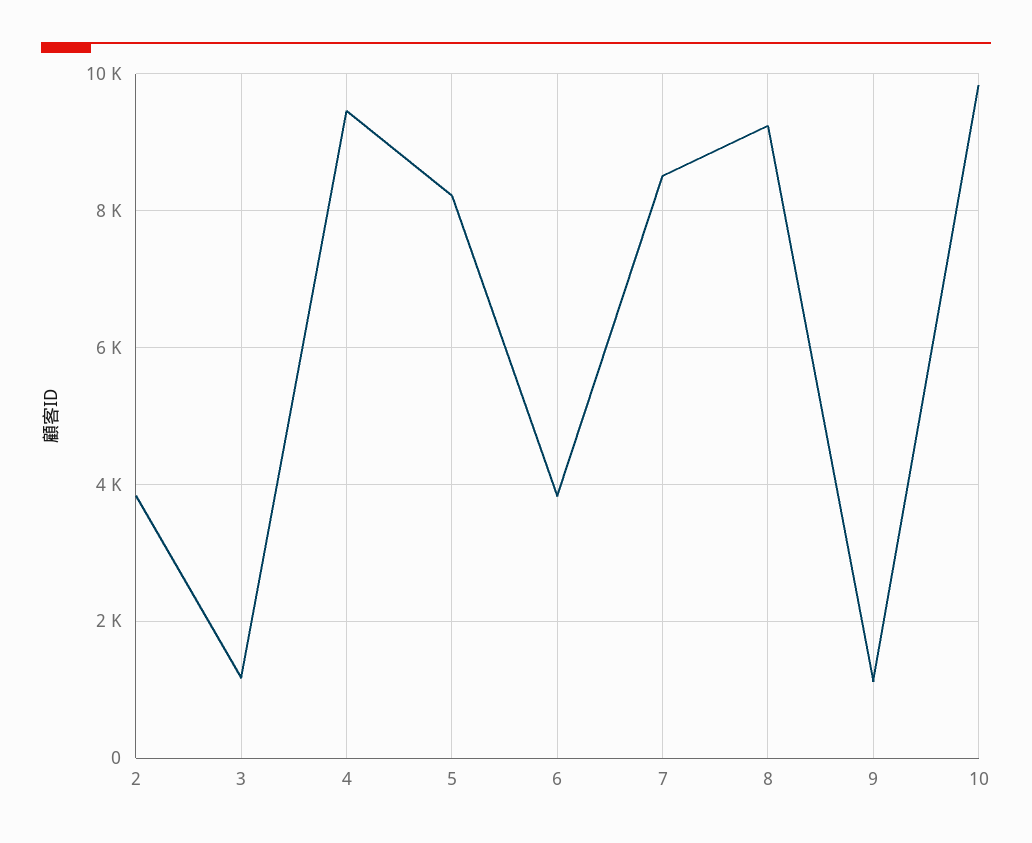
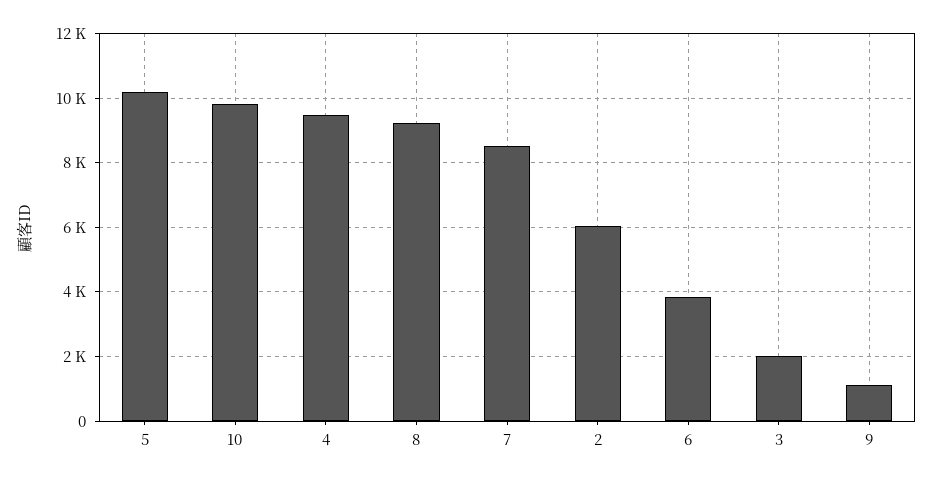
  {
-   "2": 3800,
+   "2": 6000,
-   "3": 1200,
+   "3": 2000,
    "4": 9400,
-   "5": 8200,
+   "5": 10200,
    "6": 3800,
    "7": 8600,
    "8": 9200,
    "9": 1200,
    "10": 9800
  }

